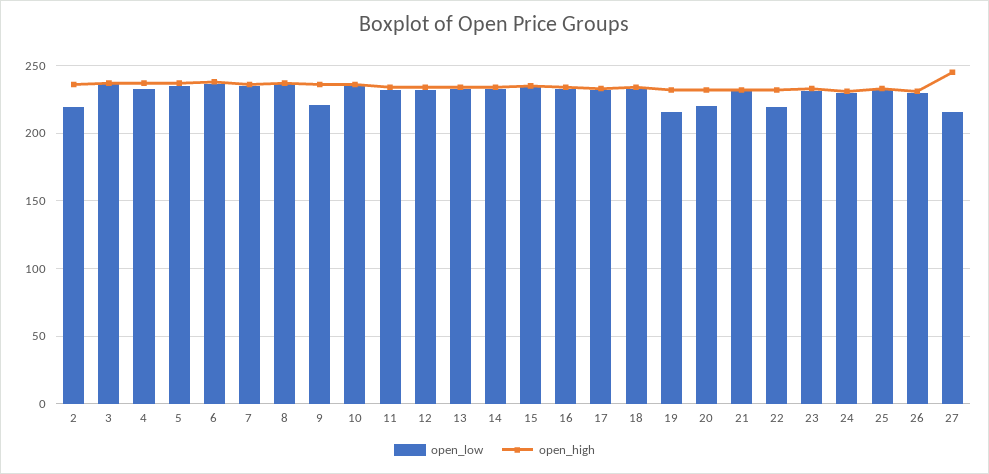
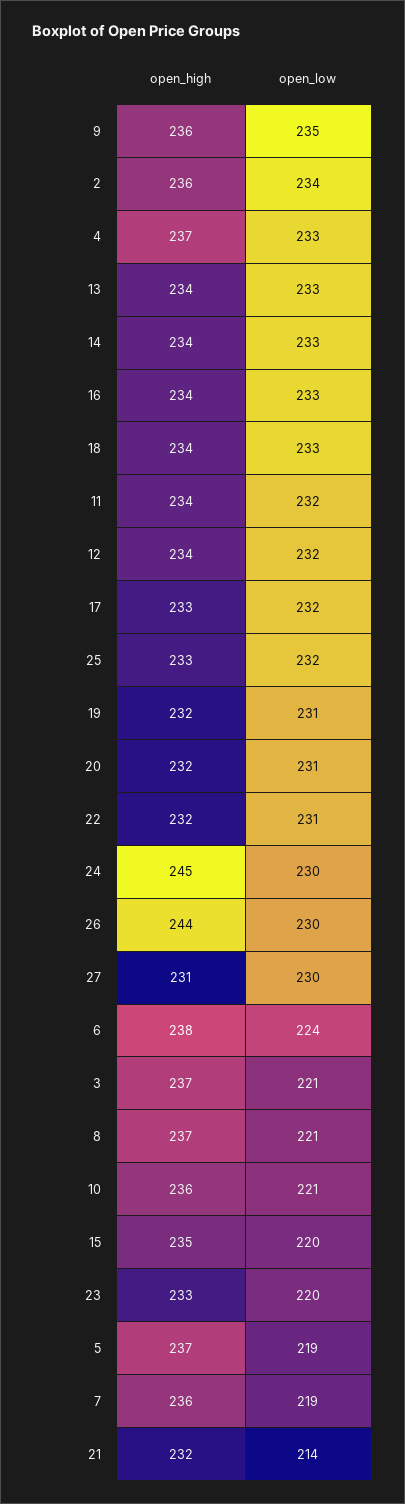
  {
    "open_low": {
-     "2": 220,
+     "2": 234,
-     "3": 235,
+     "3": 221,
      "4": 233,
-     "5": 235,
+     "5": 219,
-     "6": 235,
+     "6": 224,
-     "7": 235,
+     "7": 219,
-     "8": 235,
+     "8": 221,
-     "9": 220,
+     "9": 235,
-     "10": 235,
+     "10": 221,
      "11": 232,
      "12": 232,
      "13": 233,
      "14": 233,
-     "15": 235,
+     "15": 220,
      "16": 233,
      "17": 232,
      "18": 233,
-     "19": 215,
+     "19": 231,
-     "20": 220,
+     "20": 231,
-     "21": 230,
+     "21": 214,
-     "22": 220,
+     "22": 231,
-     "23": 230,
+     "23": 220,
      "24": 230,
      "25": 232,
      "26": 230,
-     "27": 215
+     "27": 230
    },
    "open_high": {
      "2": 236,
      "3": 237,
      "4": 237,
      "5": 237,
      "6": 238,
      "7": 236,
      "8": 237,
      "9": 236,
      "10": 236,
      "11": 234,
      "12": 234,
      "13": 234,
      "14": 234,
      "15": 235,
      "16": 234,
      "17": 233,
      "18": 234,
      "19": 232,
      "20": 232,
      "21": 232,
      "22": 232,
      "23": 233,
-     "24": 230,
+     "24": 245,
      "25": 233,
-     "26": 230,
+     "26": 244,
-     "27": 245
+     "27": 231
    }
  }

